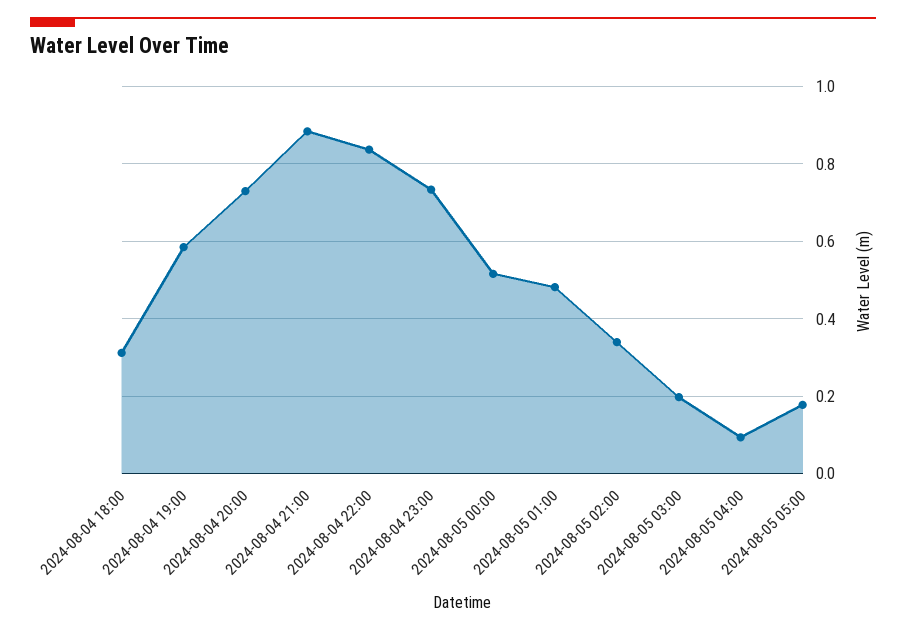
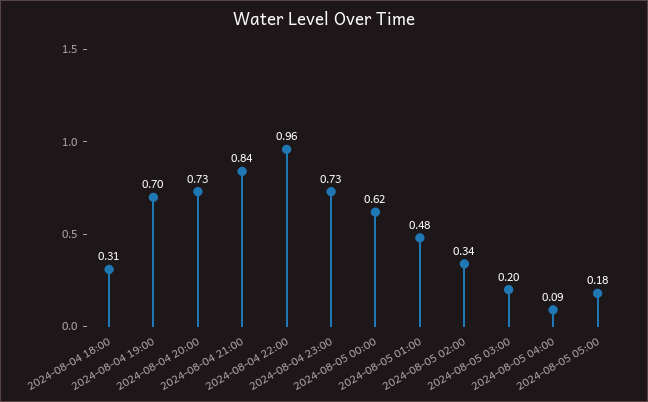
  {
    "2024-08-04 18:00": 0.31,
-   "2024-08-04 19:00": 0.58,
+   "2024-08-04 19:00": 0.7,
    "2024-08-04 20:00": 0.73,
-   "2024-08-04 21:00": 0.88,
+   "2024-08-04 21:00": 0.84,
-   "2024-08-04 22:00": 0.84,
+   "2024-08-04 22:00": 0.96,
    "2024-08-04 23:00": 0.73,
-   "2024-08-05 00:00": 0.52,
+   "2024-08-05 00:00": 0.62,
    "2024-08-05 01:00": 0.48,
    "2024-08-05 02:00": 0.34,
    "2024-08-05 03:00": 0.2,
    "2024-08-05 04:00": 0.09,
    "2024-08-05 05:00": 0.18
  }

